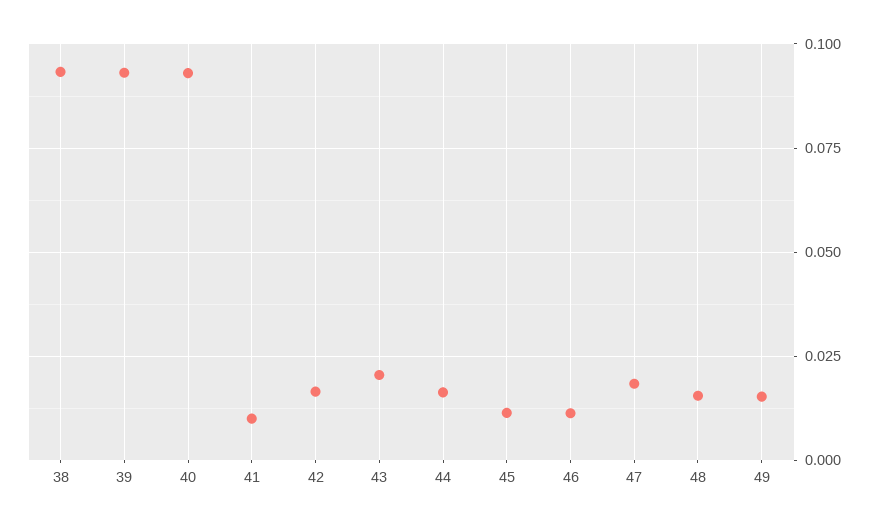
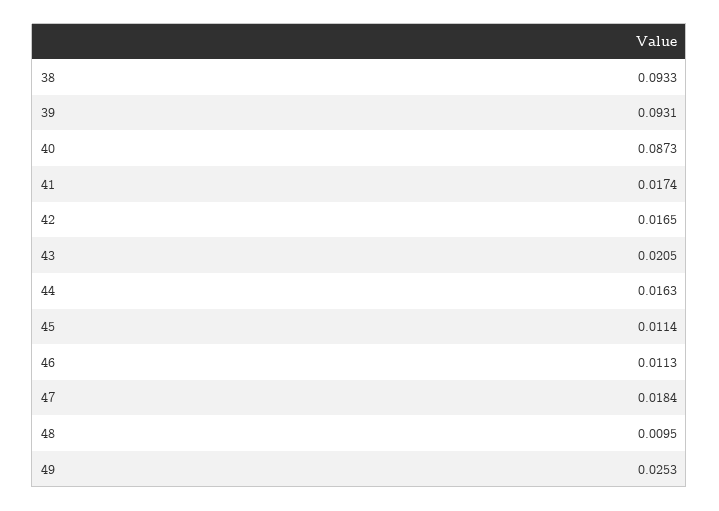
  {
    "38": 0.0933,
    "39": 0.0931,
-   "40": 0.0925,
+   "40": 0.0873,
-   "41": 0.01,
+   "41": 0.0174,
    "42": 0.0165,
    "43": 0.0205,
    "44": 0.0163,
    "45": 0.0114,
    "46": 0.0113,
    "47": 0.0184,
-   "48": 0.015,
+   "48": 0.0095,
-   "49": 0.015
+   "49": 0.0253
  }

